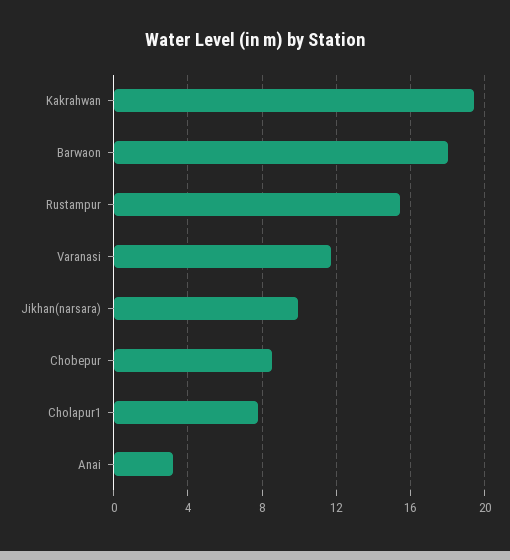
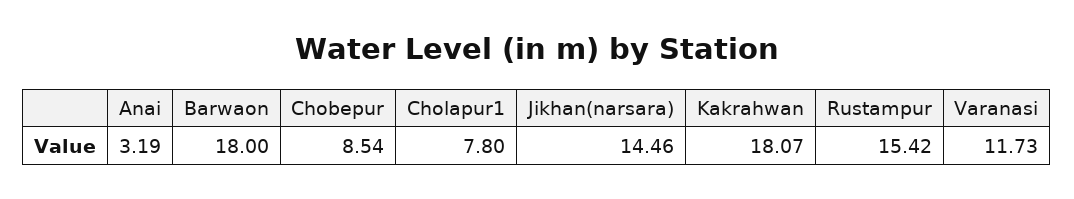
  {
-   "Kakrahwan": 19.5,
+   "Kakrahwan": 18.07,
    "Barwaon": 18,
    "Rustampur": 15.42,
    "Varanasi": 11.73,
-   "Jikhan(narsara)": 10,
+   "Jikhan(narsara)": 14.46,
    "Chobepur": 8.54,
    "Cholapur1": 7.8,
    "Anai": 3.19
  }

